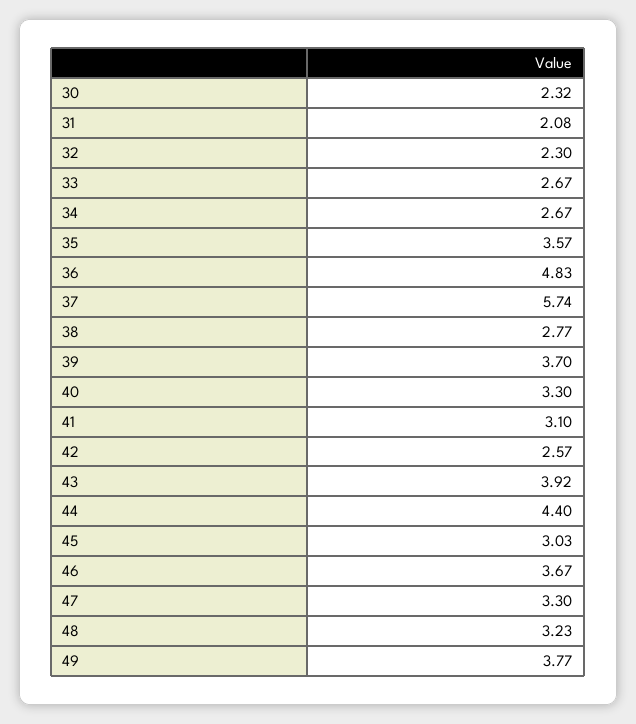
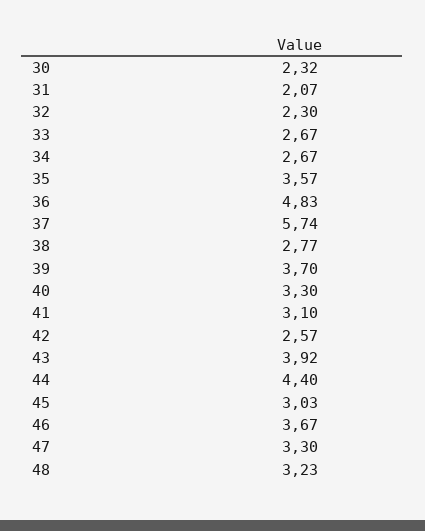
  {
    "30": 2.32,
-   "31": 2.08,
+   "31": 2.07,
    "32": 2.3,
    "33": 2.67,
    "34": 2.67,
    "35": 3.57,
    "36": 4.83,
    "37": 5.74,
    "38": 2.77,
    "39": 3.7,
    "40": 3.3,
    "41": 3.1,
    "42": 2.57,
    "43": 3.92,
    "44": 4.4,
    "45": 3.03,
    "46": 3.67,
    "47": 3.3,
-   "48": 3.23,
+   "48": 3.23
-   "49": 3.77
  }

